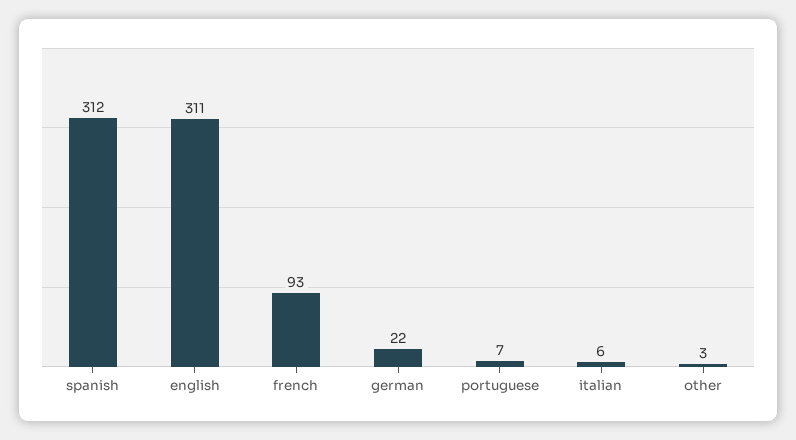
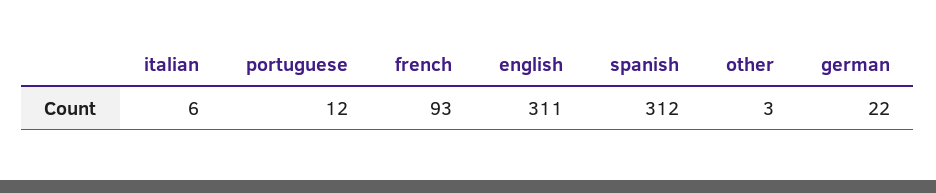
  {
    "spanish": 312,
    "english": 311,
    "french": 93,
    "german": 22,
-   "portuguese": 7,
+   "portuguese": 12,
    "italian": 6,
    "other": 3
  }

